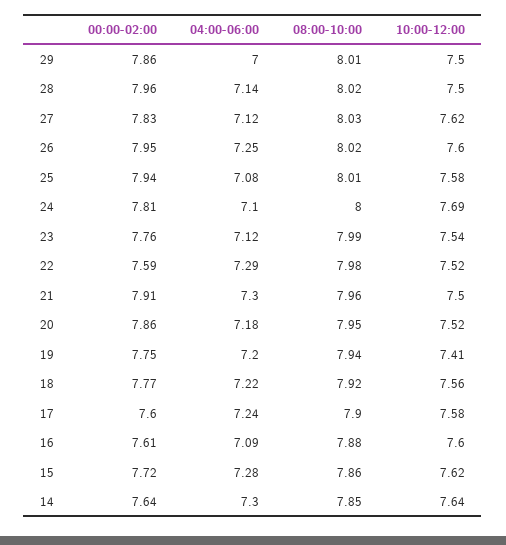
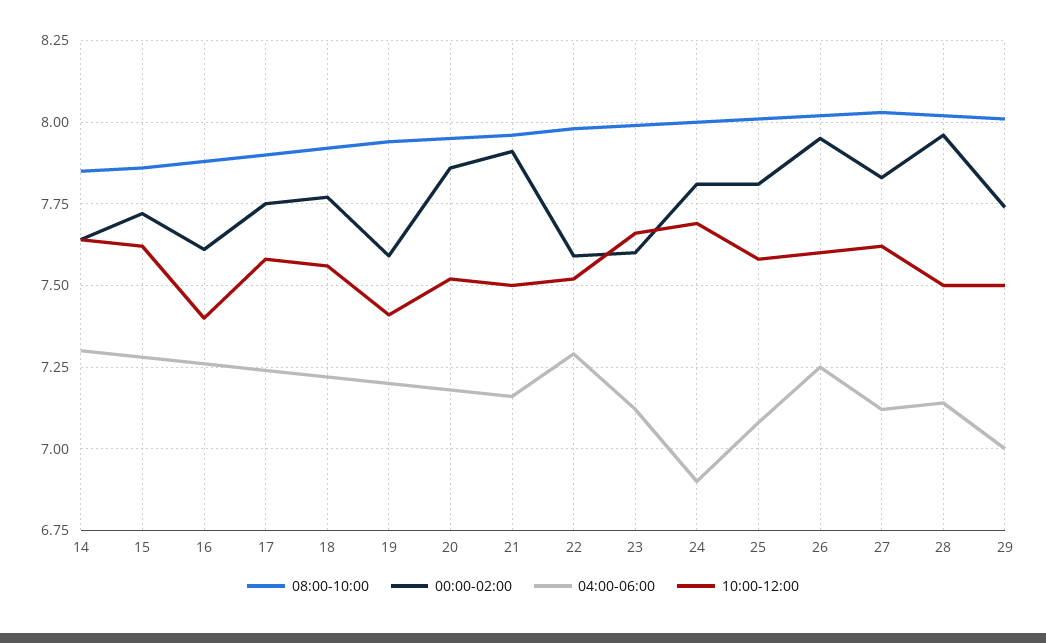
  {
    "00:00-02:00": {
-     "29": 7.86,
+     "29": 7.75,
      "28": 7.96,
      "27": 7.83,
      "26": 7.95,
-     "25": 7.94,
+     "25": 7.8,
      "24": 7.81,
-     "23": 7.76,
+     "23": 7.6,
      "22": 7.59,
      "21": 7.91,
      "20": 7.86,
-     "19": 7.75,
+     "19": 7.6,
      "18": 7.77,
-     "17": 7.6,
+     "17": 7.75,
      "16": 7.61,
      "15": 7.72,
      "14": 7.64
    },
    "04:00-06:00": {
      "29": 7,
      "28": 7.14,
      "27": 7.12,
      "26": 7.25,
      "25": 7.08,
-     "24": 7.1,
+     "24": 6.9,
      "23": 7.12,
      "22": 7.29,
-     "21": 7.3,
+     "21": 7.15,
      "20": 7.18,
      "19": 7.2,
      "18": 7.22,
      "17": 7.24,
-     "16": 7.09,
+     "16": 7.25,
      "15": 7.28,
      "14": 7.3
    },
    "08:00-10:00": {
      "29": 8.01,
      "28": 8.02,
      "27": 8.03,
      "26": 8.02,
      "25": 8.01,
      "24": 8,
      "23": 7.99,
      "22": 7.98,
      "21": 7.96,
      "20": 7.95,
      "19": 7.94,
      "18": 7.92,
      "17": 7.9,
      "16": 7.88,
      "15": 7.86,
      "14": 7.85
    },
    "10:00-12:00": {
      "29": 7.5,
      "28": 7.5,
      "27": 7.62,
      "26": 7.6,
      "25": 7.58,
      "24": 7.69,
-     "23": 7.54,
+     "23": 7.65,
      "22": 7.52,
      "21": 7.5,
      "20": 7.52,
      "19": 7.41,
      "18": 7.56,
      "17": 7.58,
-     "16": 7.6,
+     "16": 7.4,
      "15": 7.62,
      "14": 7.64
    }
  }

